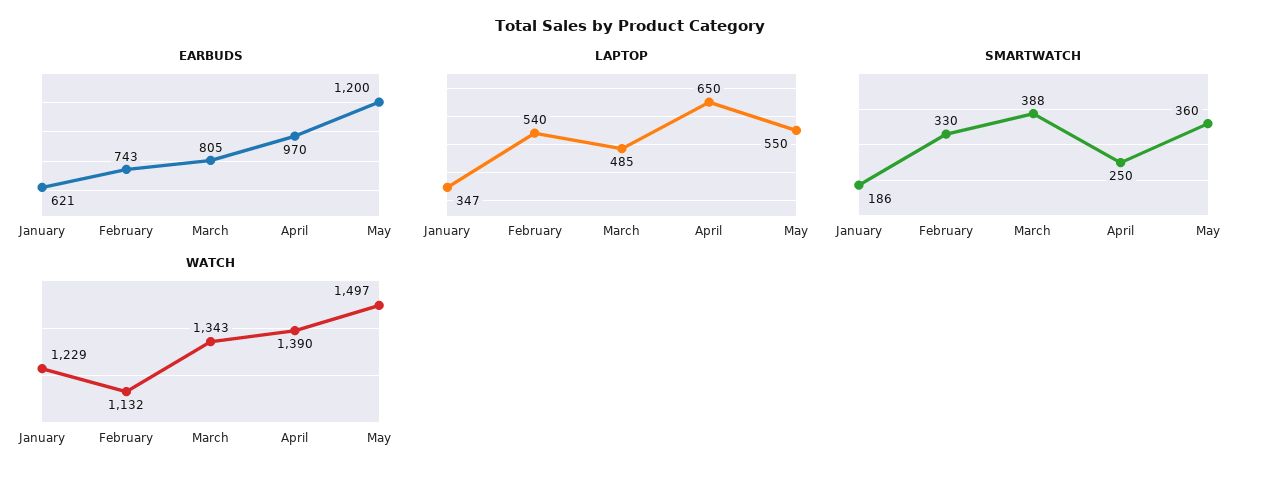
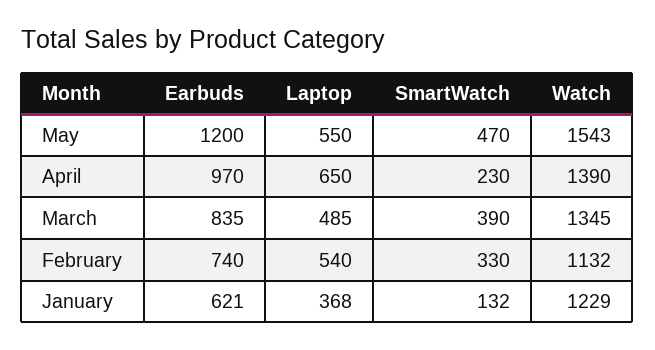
  {
    "EARBUDS": {
      "January": 621,
-     "February": 743,
+     "February": 740,
-     "March": 805,
+     "March": 835,
      "April": 970,
      "May": 1200
    },
    "LAPTOP": {
-     "January": 347,
+     "January": 368,
      "February": 540,
      "March": 485,
      "April": 650,
      "May": 550
    },
    "SMARTWATCH": {
-     "January": 186,
+     "January": 132,
      "February": 330,
-     "March": 388,
+     "March": 390,
-     "April": 250,
+     "April": 230,
-     "May": 360
+     "May": 470
    },
    "WATCH": {
      "January": 1229,
      "February": 1132,
-     "March": 1343,
+     "March": 1345,
      "April": 1390,
-     "May": 1497
+     "May": 1543
    }
  }

